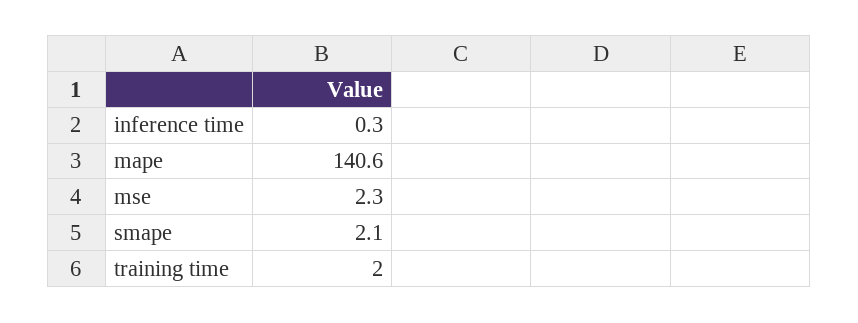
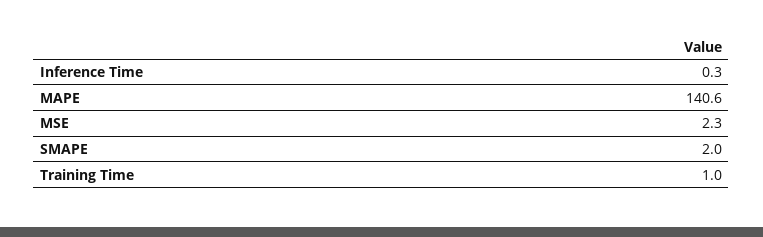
  {
    "inference time": 0.3,
    "mape": 140.6,
    "mse": 2.3,
-   "smape": 2.1,
+   "smape": 2,
-   "training time": 2
+   "training time": 1
  }

